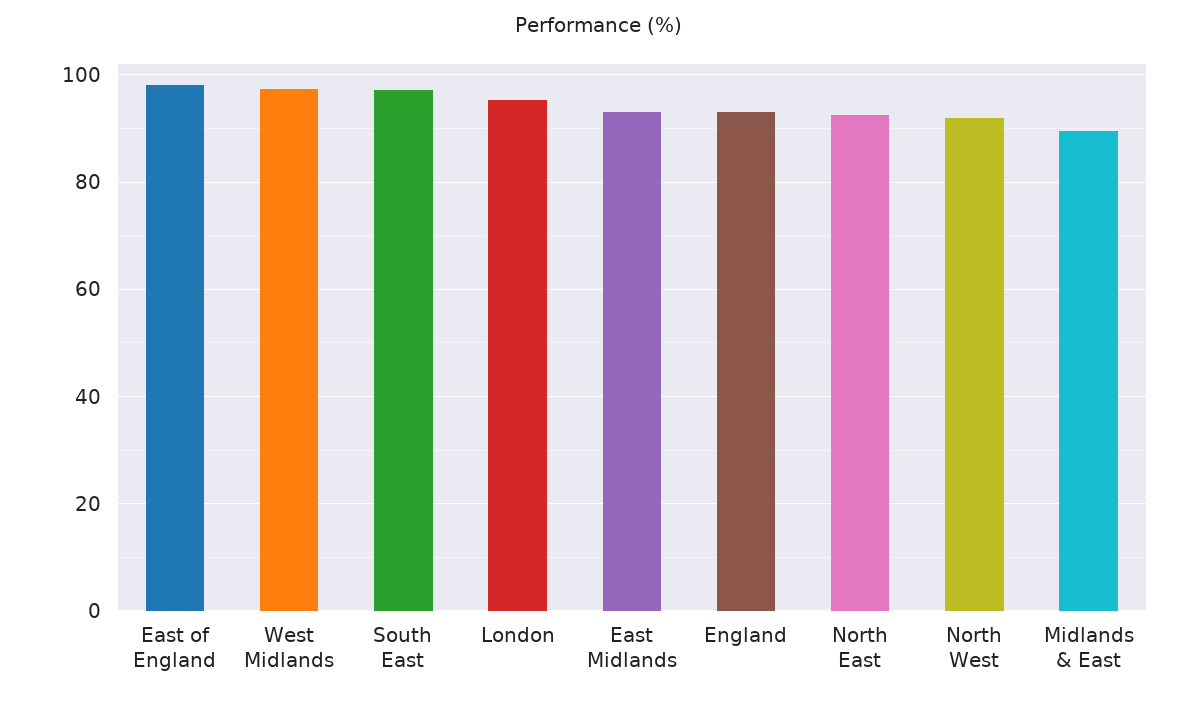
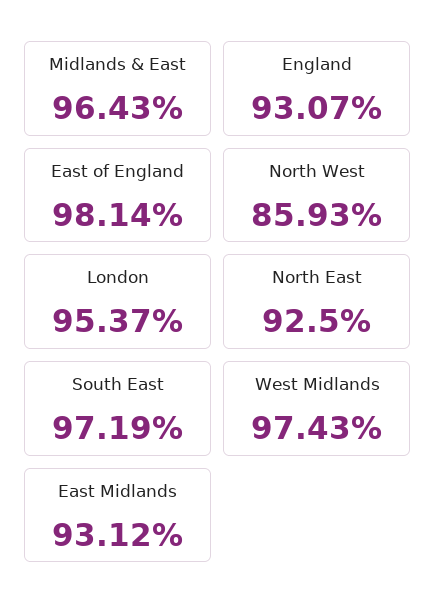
  {
    "East of England": 98.14,
    "West Midlands": 97.43,
    "South East": 97.19,
    "London": 95.37,
    "East Midlands": 93.12,
    "England": 93.07,
    "North East": 92.5,
-   "North West": 92,
+   "North West": 85.93,
-   "Midlands & East": 90
+   "Midlands & East": 96.43
  }

